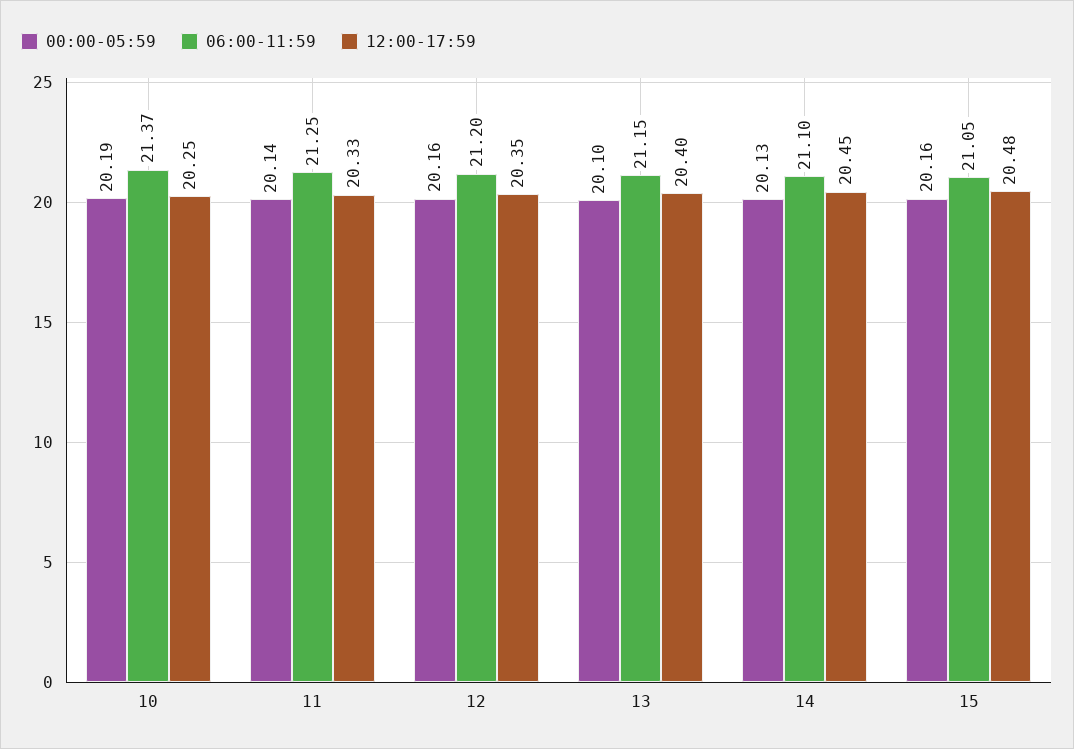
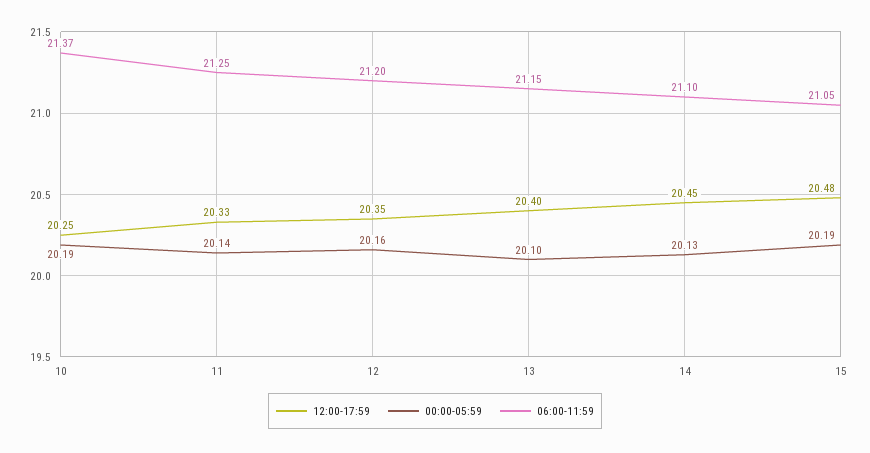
  {
    "00:00-05:59": {
      "10": 20.19,
      "11": 20.14,
      "12": 20.16,
      "13": 20.1,
      "14": 20.13,
-     "15": 20.16
+     "15": 20.19
    },
    "06:00-11:59": {
      "10": 21.37,
      "11": 21.25,
      "12": 21.2,
      "13": 21.15,
      "14": 21.1,
      "15": 21.05
    },
    "12:00-17:59": {
      "10": 20.25,
      "11": 20.33,
      "12": 20.35,
      "13": 20.4,
      "14": 20.45,
      "15": 20.48
    }
  }

